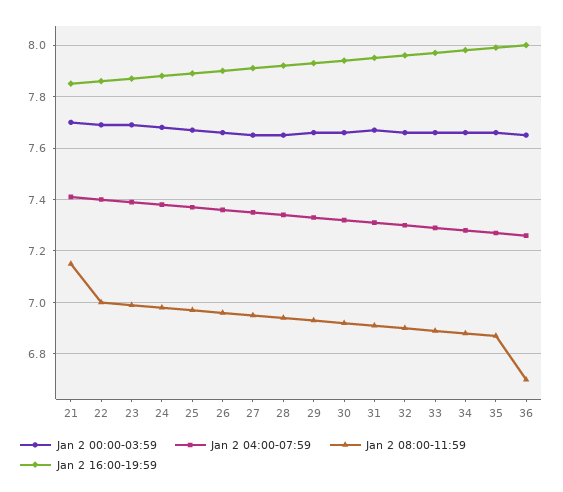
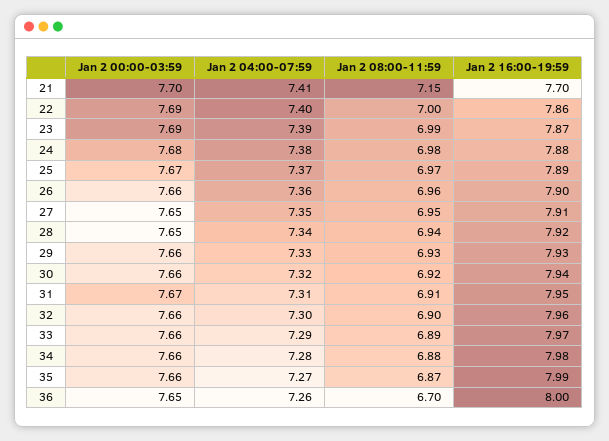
  {
    "Jan 2 00:00-03:59": {
      "21": 7.7,
      "22": 7.69,
      "23": 7.69,
      "24": 7.68,
      "25": 7.67,
      "26": 7.66,
      "27": 7.65,
      "28": 7.65,
      "29": 7.66,
      "30": 7.66,
      "31": 7.67,
      "32": 7.66,
      "33": 7.66,
      "34": 7.66,
      "35": 7.66,
      "36": 7.65
    },
    "Jan 2 04:00-07:59": {
      "21": 7.41,
      "22": 7.4,
      "23": 7.39,
      "24": 7.38,
      "25": 7.37,
      "26": 7.36,
      "27": 7.35,
      "28": 7.34,
      "29": 7.33,
      "30": 7.32,
      "31": 7.31,
      "32": 7.3,
      "33": 7.29,
      "34": 7.28,
      "35": 7.27,
      "36": 7.26
    },
    "Jan 2 08:00-11:59": {
      "21": 7.15,
      "22": 7,
      "23": 6.99,
      "24": 6.98,
      "25": 6.97,
      "26": 6.96,
      "27": 6.95,
      "28": 6.94,
      "29": 6.93,
      "30": 6.92,
      "31": 6.91,
      "32": 6.9,
      "33": 6.89,
      "34": 6.88,
      "35": 6.87,
      "36": 6.7
    },
    "Jan 2 16:00-19:59": {
-     "21": 7.85,
+     "21": 7.7,
      "22": 7.86,
      "23": 7.87,
      "24": 7.88,
      "25": 7.89,
      "26": 7.9,
      "27": 7.91,
      "28": 7.92,
      "29": 7.93,
      "30": 7.94,
      "31": 7.95,
      "32": 7.96,
      "33": 7.97,
      "34": 7.98,
      "35": 7.99,
      "36": 8
    }
  }

